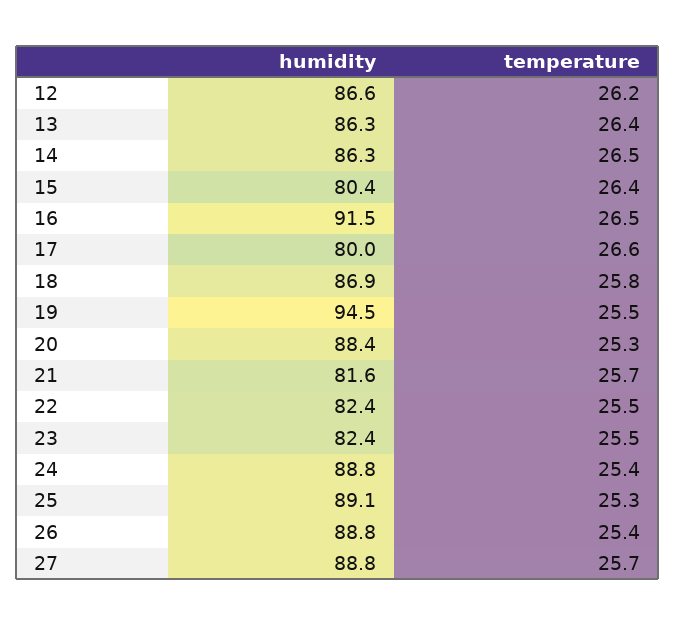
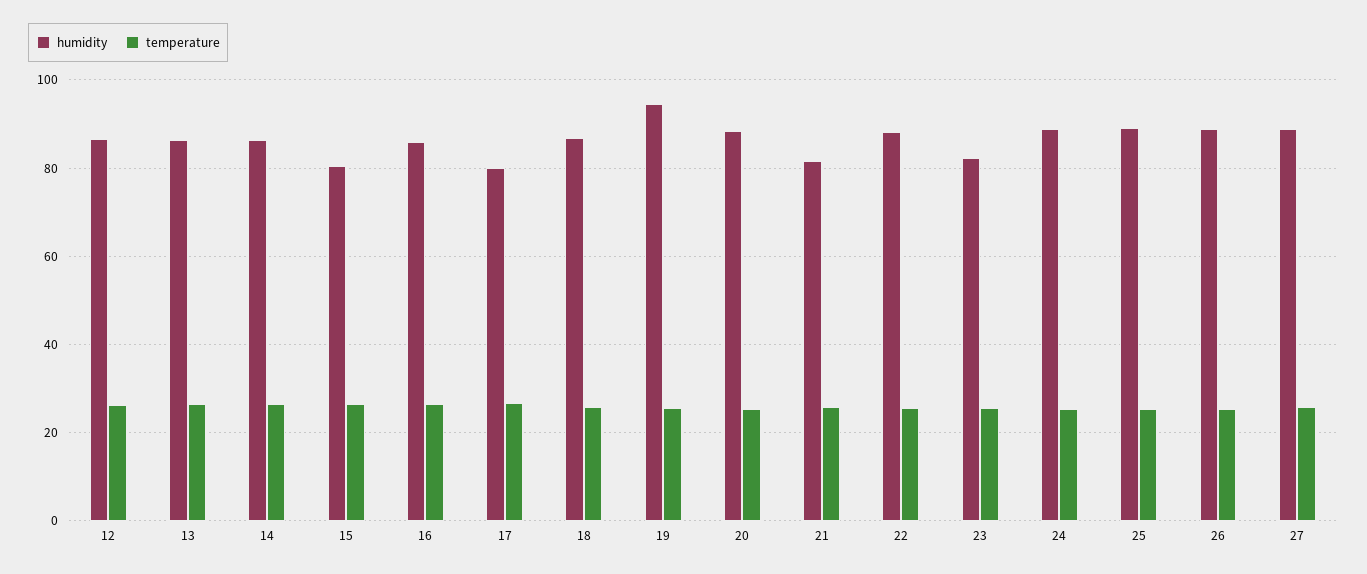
  {
    "humidity": {
      "12": 86.6,
      "13": 86.3,
      "14": 86.3,
      "15": 80.4,
-     "16": 91.5,
+     "16": 86,
      "17": 80,
      "18": 86.9,
      "19": 94.5,
      "20": 88.4,
      "21": 81.6,
-     "22": 82.4,
+     "22": 88,
      "23": 82.4,
      "24": 88.8,
      "25": 89.1,
      "26": 88.8,
      "27": 88.8
    },
    "temperature": {
      "12": 26.2,
      "13": 26.4,
      "14": 26.5,
      "15": 26.4,
      "16": 26.5,
      "17": 26.6,
      "18": 25.8,
      "19": 25.5,
      "20": 25.3,
      "21": 25.7,
      "22": 25.5,
      "23": 25.5,
      "24": 25.4,
      "25": 25.3,
      "26": 25.4,
      "27": 25.7
    }
  }

